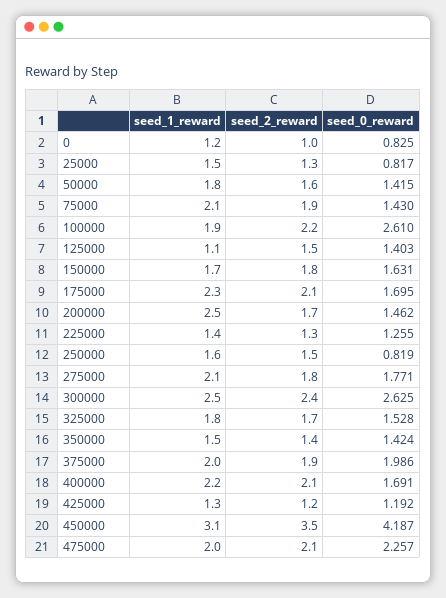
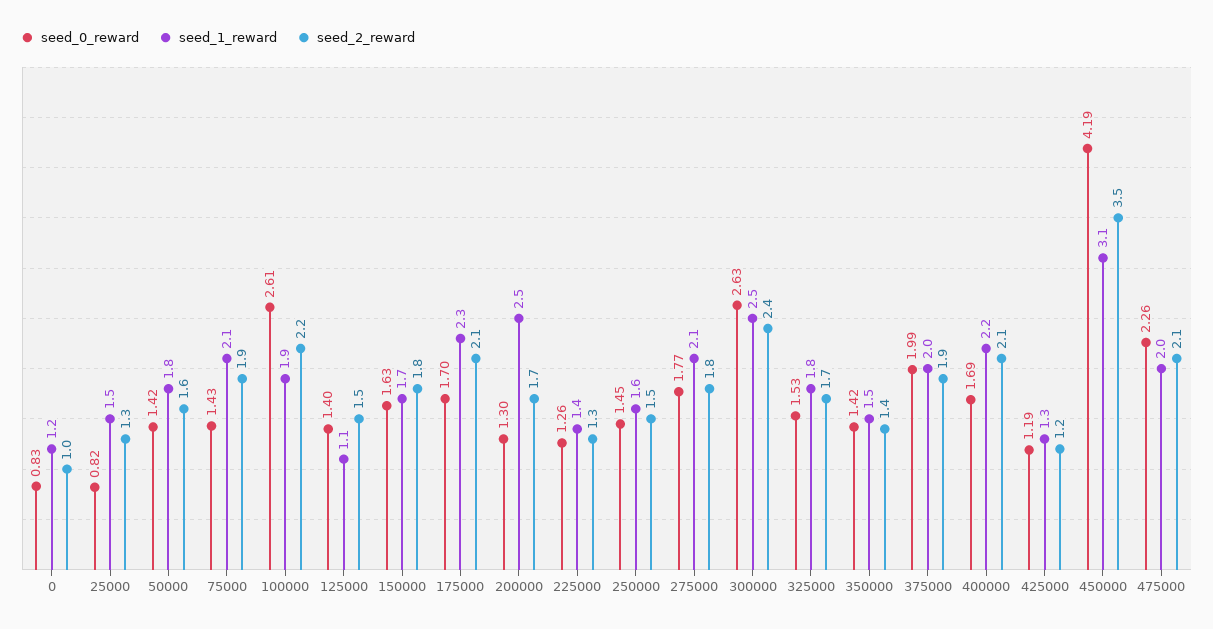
  {
    "seed_1_reward": {
      "0": 1.2,
      "25000": 1.5,
      "50000": 1.8,
      "75000": 2.1,
      "100000": 1.9,
      "125000": 1.1,
      "150000": 1.7,
      "175000": 2.3,
      "200000": 2.5,
      "225000": 1.4,
      "250000": 1.6,
      "275000": 2.1,
      "300000": 2.5,
      "325000": 1.8,
      "350000": 1.5,
      "375000": 2,
      "400000": 2.2,
      "425000": 1.3,
      "450000": 3.1,
      "475000": 2
    },
    "seed_2_reward": {
      "0": 1,
      "25000": 1.3,
      "50000": 1.6,
      "75000": 1.9,
      "100000": 2.2,
      "125000": 1.5,
      "150000": 1.8,
      "175000": 2.1,
      "200000": 1.7,
      "225000": 1.3,
      "250000": 1.5,
      "275000": 1.8,
      "300000": 2.4,
      "325000": 1.7,
      "350000": 1.4,
      "375000": 1.9,
      "400000": 2.1,
      "425000": 1.2,
      "450000": 3.5,
      "475000": 2.1
    },
    "seed_0_reward": {
      "0": 0.825,
      "25000": 0.817,
      "50000": 1.415,
      "75000": 1.43,
      "100000": 2.61,
      "125000": 1.403,
      "150000": 1.631,
      "175000": 1.695,
-     "200000": 1.462,
+     "200000": 1.3,
      "225000": 1.255,
-     "250000": 0.819,
+     "250000": 1.45,
      "275000": 1.771,
      "300000": 2.625,
      "325000": 1.528,
      "350000": 1.424,
      "375000": 1.986,
      "400000": 1.691,
      "425000": 1.192,
      "450000": 4.187,
      "475000": 2.257
    }
  }

